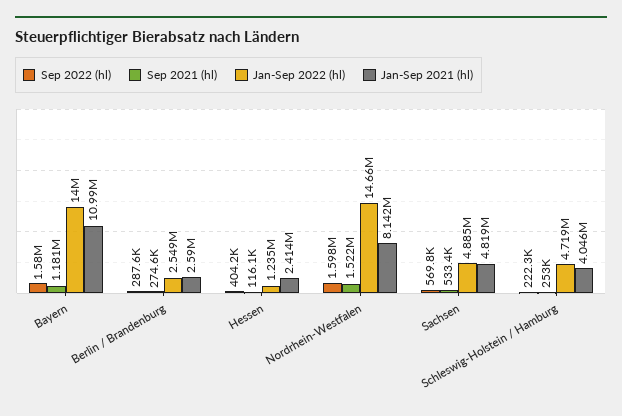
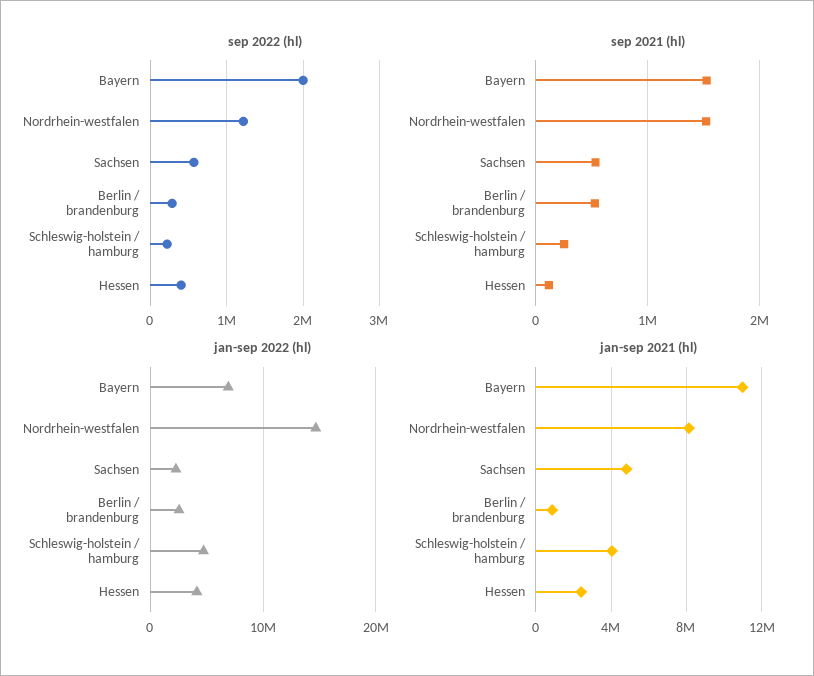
  {
    "Sep 2022 (hl)": {
-     "Bayern": 1580000,
+     "Bayern": 2000000,
      "Berlin / Brandenburg": 287600,
      "Hessen": 404200,
-     "Nordrhein-Westfalen": 1598000,
+     "Nordrhein-Westfalen": 1200000,
      "Sachsen": 569800,
      "Schleswig-Holstein / Hamburg": 222300
    },
    "Sep 2021 (hl)": {
-     "Bayern": 1181000,
+     "Bayern": 1500000,
-     "Berlin / Brandenburg": 274600,
+     "Berlin / Brandenburg": 500000,
      "Hessen": 116100,
      "Nordrhein-Westfalen": 1522000,
      "Sachsen": 533400,
      "Schleswig-Holstein / Hamburg": 253000
    },
    "Jan-Sep 2022 (hl)": {
-     "Bayern": 14000000,
+     "Bayern": 7000000,
      "Berlin / Brandenburg": 2549000,
-     "Hessen": 1235000,
+     "Hessen": 4000000,
      "Nordrhein-Westfalen": 14660000,
-     "Sachsen": 4885000,
+     "Sachsen": 2000000,
      "Schleswig-Holstein / Hamburg": 4719000
    },
    "Jan-Sep 2021 (hl)": {
      "Bayern": 10990000,
-     "Berlin / Brandenburg": 2590000,
+     "Berlin / Brandenburg": 1000000,
      "Hessen": 2414000,
      "Nordrhein-Westfalen": 8142000,
      "Sachsen": 4819000,
      "Schleswig-Holstein / Hamburg": 4046000
    }
  }

